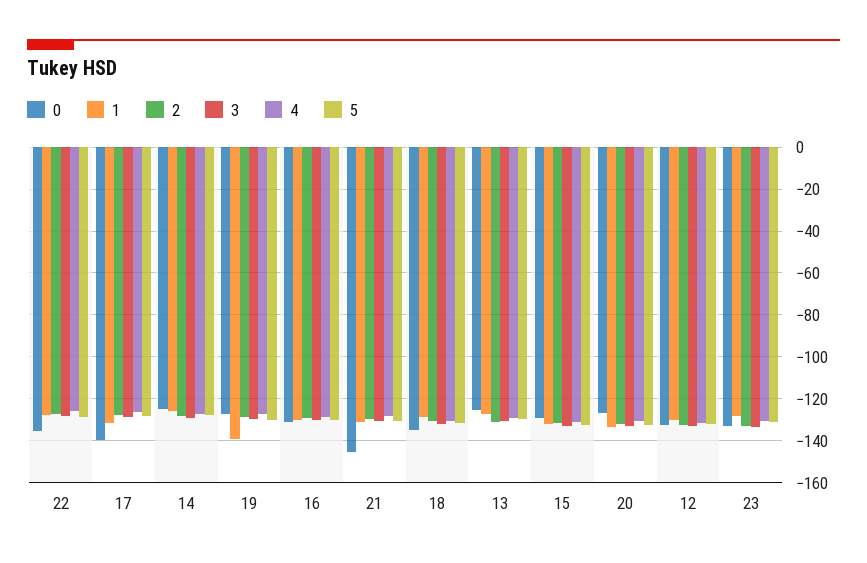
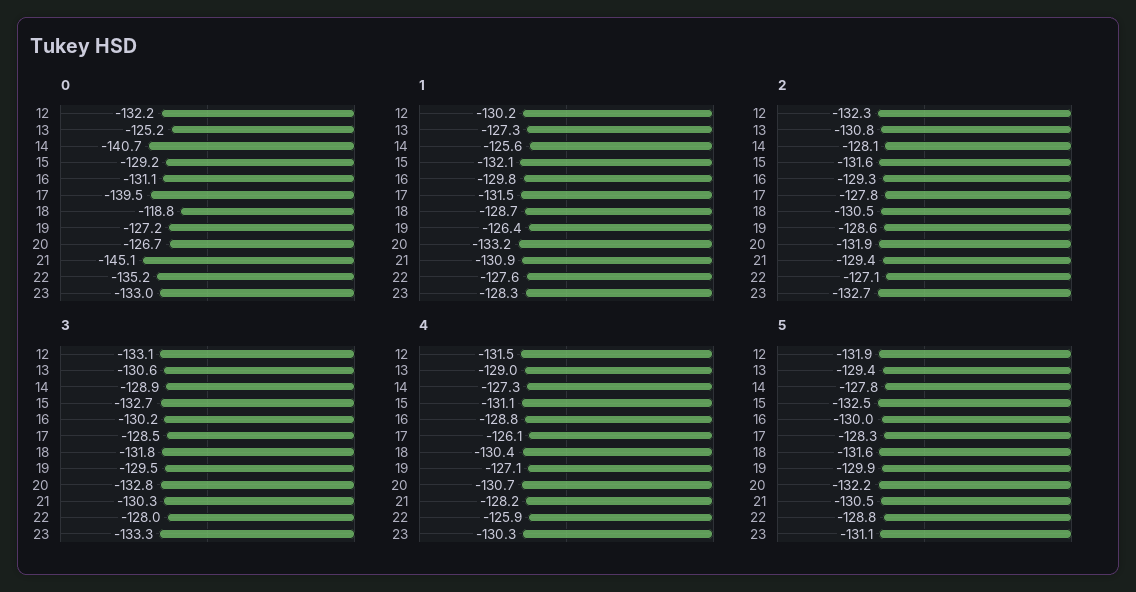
  {
    "0": {
      "22": -135.2,
      "17": -139.5,
-     "14": -125,
+     "14": -140.7,
      "19": -127.2,
      "16": -131.1,
      "21": -145.1,
-     "18": -135,
+     "18": -118.8,
      "13": -125.2,
      "15": -129.2,
      "20": -126.7,
      "12": -132.2,
      "23": -133
    },
    "1": {
      "22": -127.6,
      "17": -131.5,
      "14": -125.6,
-     "19": -140,
+     "19": -126.4,
      "16": -129.8,
      "21": -130.9,
      "18": -128.7,
      "13": -127.3,
      "15": -132.1,
      "20": -133.2,
      "12": -130.2,
      "23": -128.3
    },
    "2": {
      "22": -127.1,
      "17": -127.8,
      "14": -128.1,
      "19": -128.6,
      "16": -129.3,
      "21": -129.4,
      "18": -130.5,
      "13": -130.8,
      "15": -131.6,
      "20": -131.9,
      "12": -132.3,
      "23": -132.7
    },
    "3": {
      "22": -128,
      "17": -128.5,
      "14": -128.9,
      "19": -129.5,
      "16": -130.2,
      "21": -130.3,
      "18": -131.8,
      "13": -130.6,
      "15": -132.7,
      "20": -132.8,
      "12": -133.1,
      "23": -133.3
    },
    "4": {
      "22": -125.9,
      "17": -126.1,
      "14": -127.3,
      "19": -127.1,
      "16": -128.8,
      "21": -128.2,
      "18": -130.4,
      "13": -129,
      "15": -131.1,
      "20": -130.7,
      "12": -131.5,
      "23": -130.3
    },
    "5": {
      "22": -128.8,
      "17": -128.3,
      "14": -127.8,
      "19": -129.9,
      "16": -130,
      "21": -130.5,
      "18": -131.6,
      "13": -129.4,
      "15": -132.5,
      "20": -132.2,
      "12": -131.9,
      "23": -131.1
    }
  }

